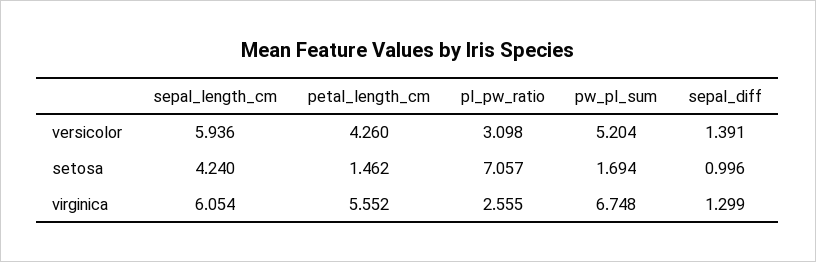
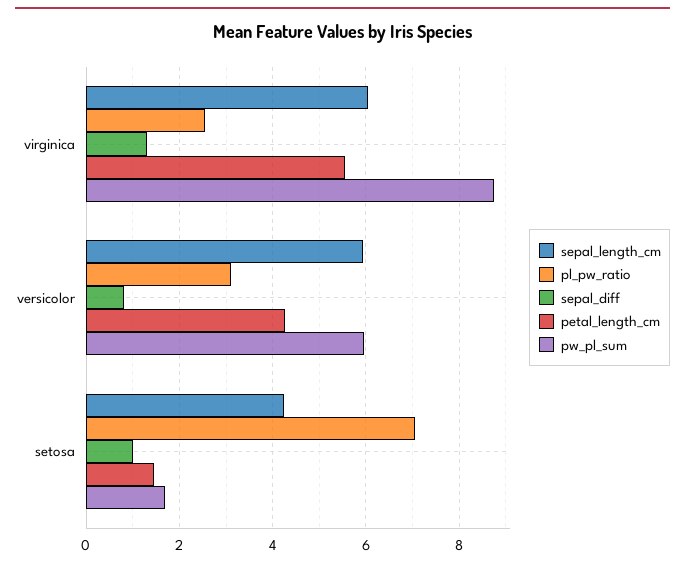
  {
    "sepal_length_cm": {
      "versicolor": 5.936,
      "setosa": 4.24,
      "virginica": 6.054
    },
    "petal_length_cm": {
      "versicolor": 4.26,
      "setosa": 1.462,
      "virginica": 5.552
    },
    "pl_pw_ratio": {
      "versicolor": 3.098,
      "setosa": 7.057,
      "virginica": 2.555
    },
    "pw_pl_sum": {
-     "versicolor": 5.204,
+     "versicolor": 6,
      "setosa": 1.694,
-     "virginica": 6.748
+     "virginica": 8.8
    },
    "sepal_diff": {
-     "versicolor": 1.391,
+     "versicolor": 0.8,
      "setosa": 0.996,
      "virginica": 1.299
    }
  }

